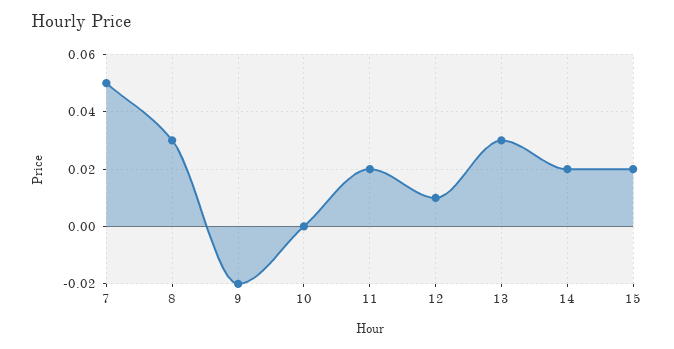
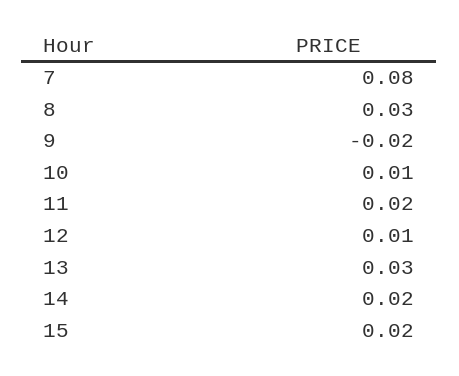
  {
-   "7": 0.05,
+   "7": 0.08,
    "8": 0.03,
    "9": -0.02,
-   "10": 0,
+   "10": 0.01,
    "11": 0.02,
    "12": 0.01,
    "13": 0.03,
    "14": 0.02,
    "15": 0.02
  }

